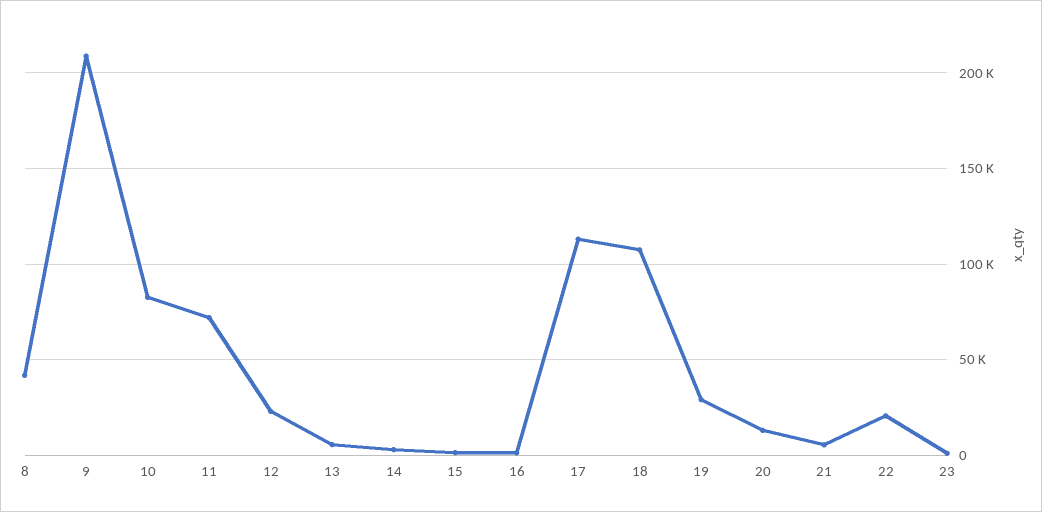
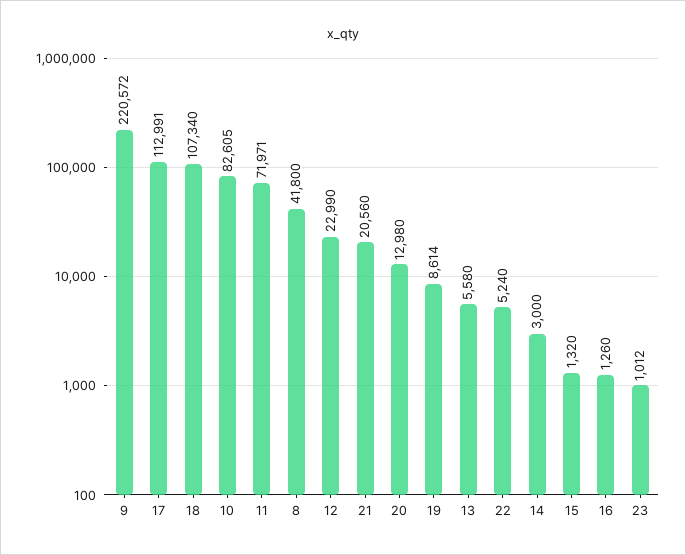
  {
    "8": 41800,
-   "9": 210000,
+   "9": 220572,
    "10": 82605,
    "11": 71971,
    "12": 22990,
    "13": 5580,
    "14": 3000,
    "15": 1320,
    "16": 1260,
    "17": 112991,
    "18": 107340,
-   "19": 30000,
+   "19": 8614,
    "20": 12980,
-   "21": 5000,
+   "21": 20560,
-   "22": 20000,
+   "22": 5240,
    "23": 1012
  }

